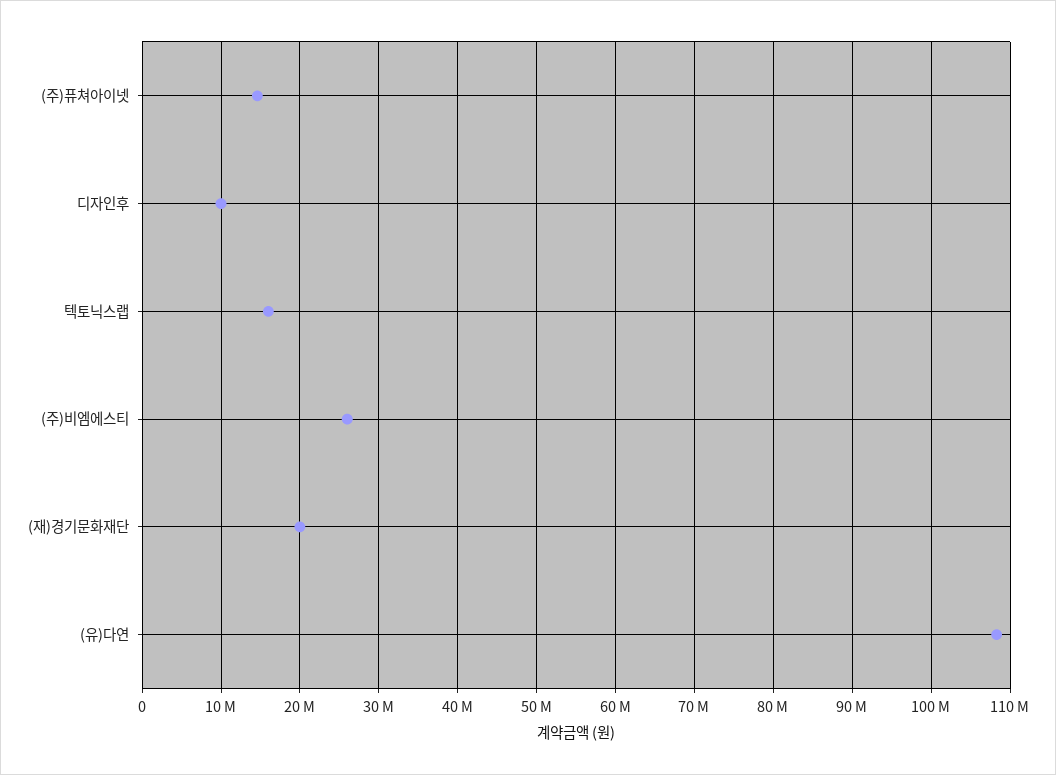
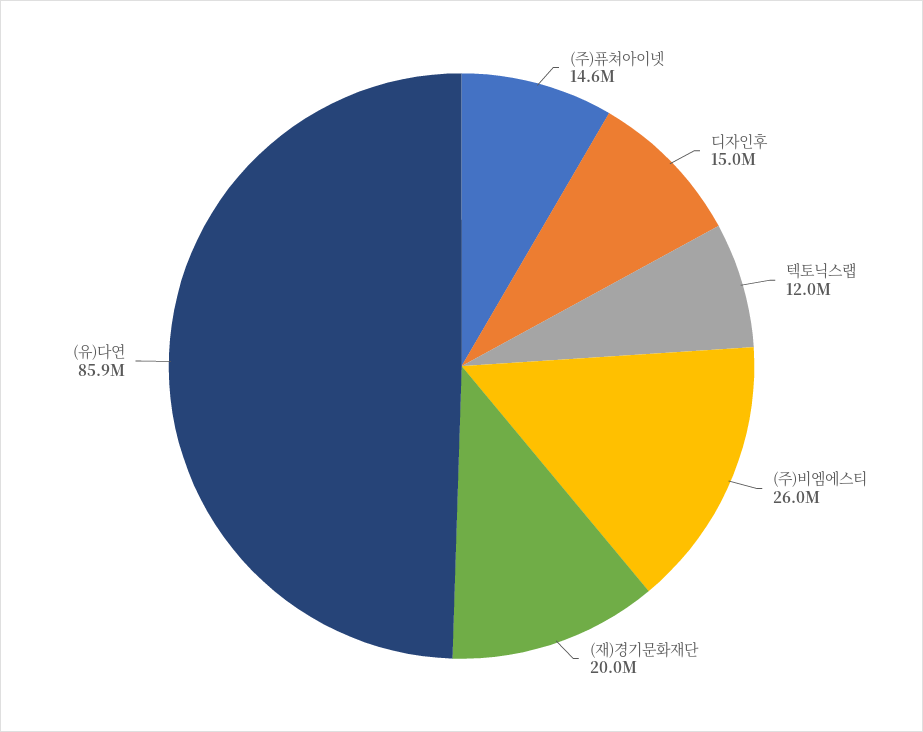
  {
    "(주)퓨쳐아이넷": 14600000,
-   "디자인후": 10000000,
+   "디자인후": 15000000,
-   "텍토닉스랩": 16000000,
+   "텍토닉스랩": 12000000,
    "(주)비엠에스티": 26000000,
    "(재)경기문화재단": 20000000,
-   "(유)다연": 108000000
+   "(유)다연": 85900000
  }

